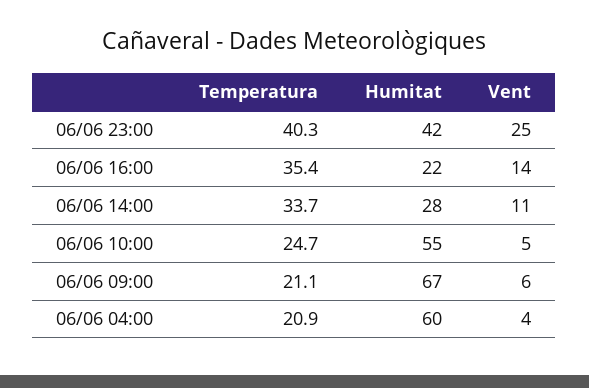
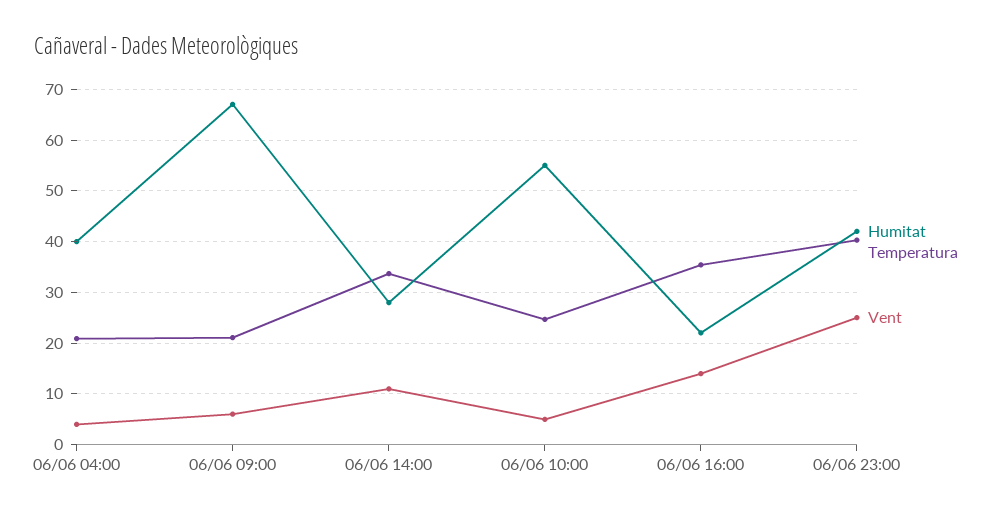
  {
    "Temperatura": {
      "06/06 23:00": 40.3,
      "06/06 16:00": 35.4,
      "06/06 14:00": 33.7,
      "06/06 10:00": 24.7,
      "06/06 09:00": 21.1,
      "06/06 04:00": 20.9
    },
    "Humitat": {
      "06/06 23:00": 42,
      "06/06 16:00": 22,
      "06/06 14:00": 28,
      "06/06 10:00": 55,
      "06/06 09:00": 67,
-     "06/06 04:00": 60
+     "06/06 04:00": 40
    },
    "Vent": {
      "06/06 23:00": 25,
      "06/06 16:00": 14,
      "06/06 14:00": 11,
      "06/06 10:00": 5,
      "06/06 09:00": 6,
      "06/06 04:00": 4
    }
  }

